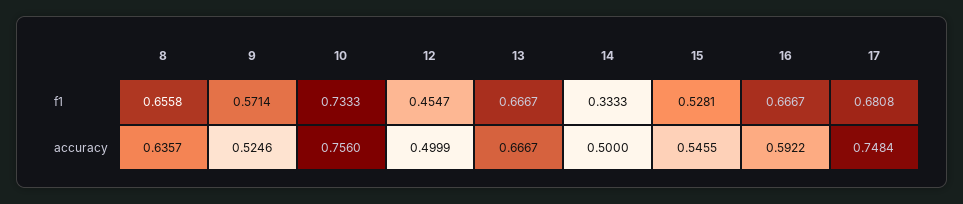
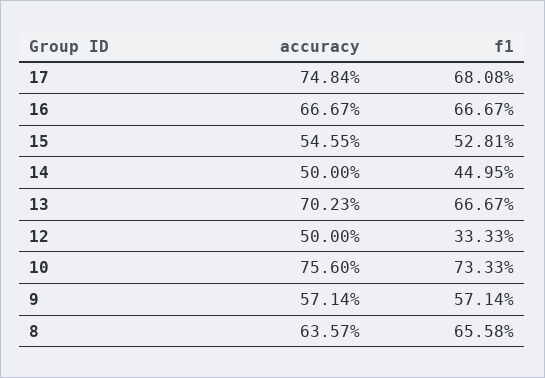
  {
    "8": {
      "f1": 0.6558,
      "accuracy": 0.6357
    },
    "9": {
      "f1": 0.5714,
-     "accuracy": 0.5246
+     "accuracy": 0.5714
    },
    "10": {
      "f1": 0.7333,
      "accuracy": 0.756
    },
    "12": {
-     "f1": 0.4547,
+     "f1": 0.3333,
-     "accuracy": 0.4999
+     "accuracy": 0.5
    },
    "13": {
      "f1": 0.6667,
-     "accuracy": 0.6667
+     "accuracy": 0.7023
    },
    "14": {
-     "f1": 0.3333,
+     "f1": 0.4495,
      "accuracy": 0.5
    },
    "15": {
      "f1": 0.5281,
      "accuracy": 0.5455
    },
    "16": {
      "f1": 0.6667,
-     "accuracy": 0.5922
+     "accuracy": 0.6667
    },
    "17": {
      "f1": 0.6808,
      "accuracy": 0.7484
    }
  }

